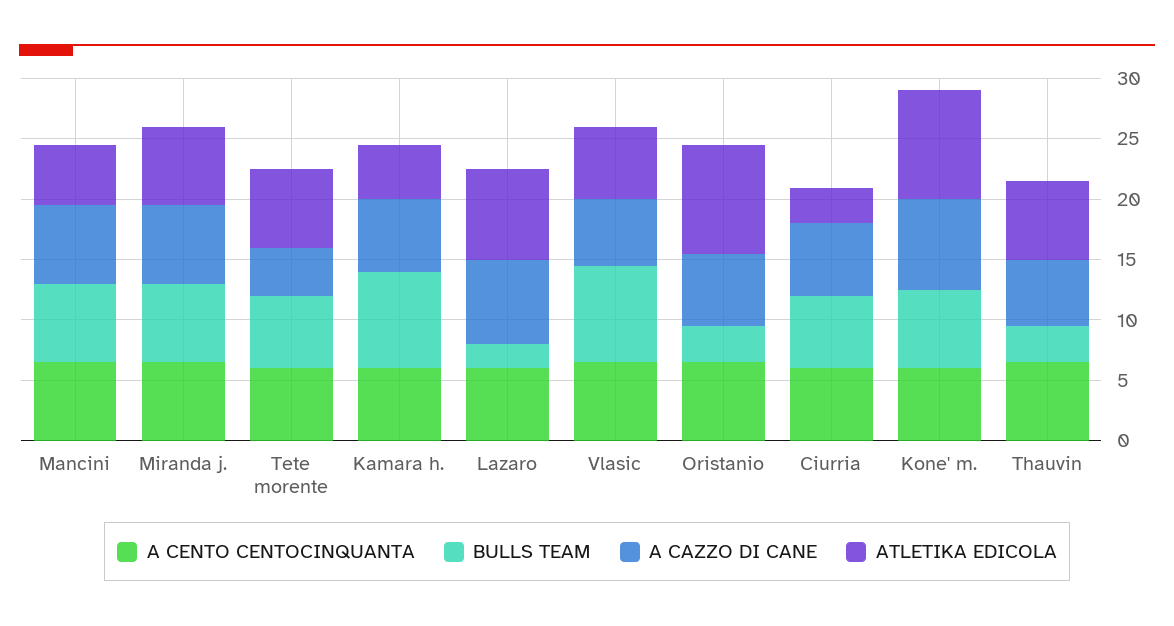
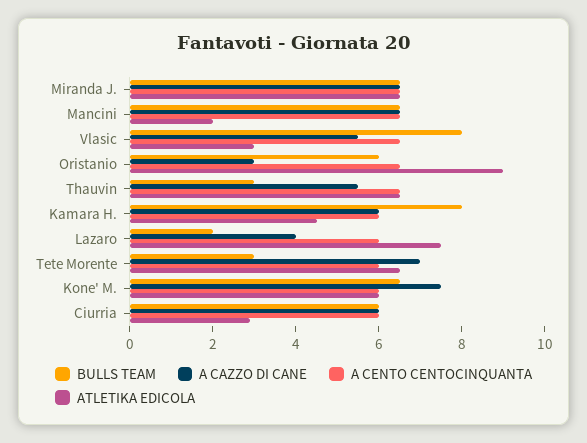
  {
    "A CENTO CENTOCINQUANTA": {
      "Mancini": 6.5,
      "Miranda j.": 6.5,
      "Tete morente": 6,
      "Kamara h.": 6,
      "Lazaro": 6,
      "Vlasic": 6.5,
      "Oristanio": 6.5,
      "Ciurria": 6,
      "Kone' m.": 6,
      "Thauvin": 6.5
    },
    "BULLS TEAM": {
      "Mancini": 6.5,
      "Miranda j.": 6.5,
-     "Tete morente": 6,
+     "Tete morente": 3,
      "Kamara h.": 8,
      "Lazaro": 2,
      "Vlasic": 8,
-     "Oristanio": 3,
+     "Oristanio": 6,
      "Ciurria": 6,
      "Kone' m.": 6.5,
      "Thauvin": 3
    },
    "A CAZZO DI CANE": {
      "Mancini": 6.5,
      "Miranda j.": 6.5,
-     "Tete morente": 4,
+     "Tete morente": 7,
      "Kamara h.": 6,
-     "Lazaro": 7,
+     "Lazaro": 4,
      "Vlasic": 5.5,
-     "Oristanio": 6,
+     "Oristanio": 3,
      "Ciurria": 6,
      "Kone' m.": 7.5,
      "Thauvin": 5.5
    },
    "ATLETIKA EDICOLA": {
-     "Mancini": 5,
+     "Mancini": 2,
      "Miranda j.": 6.5,
      "Tete morente": 6.5,
      "Kamara h.": 4.5,
      "Lazaro": 7.5,
-     "Vlasic": 6,
+     "Vlasic": 3,
      "Oristanio": 9,
      "Ciurria": 3,
-     "Kone' m.": 9,
+     "Kone' m.": 6,
      "Thauvin": 6.5
    }
  }

